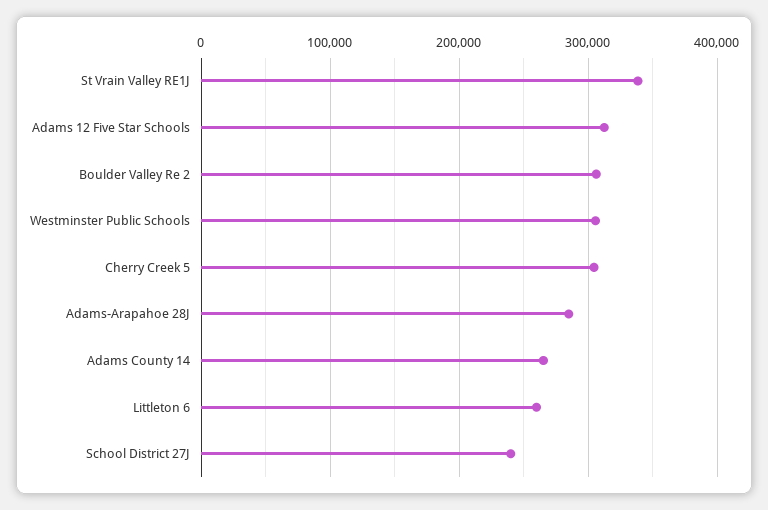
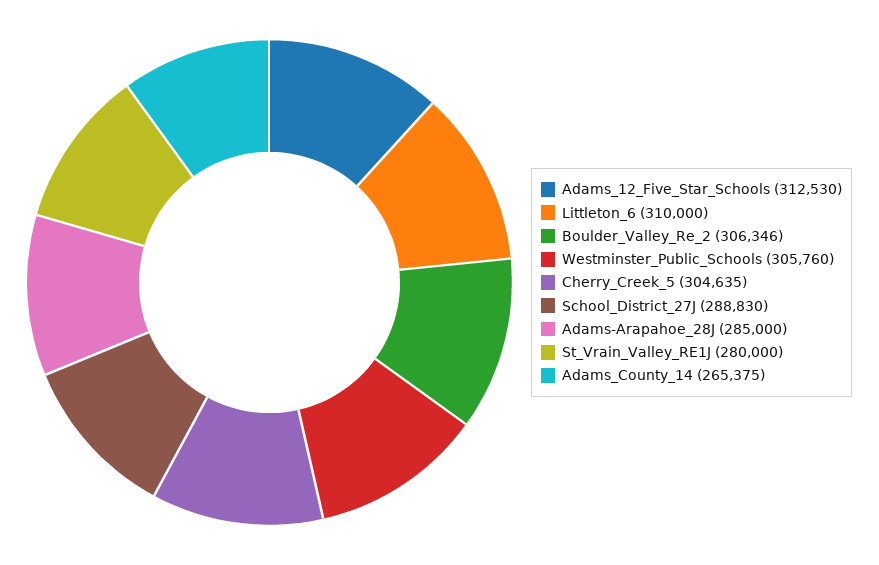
  {
-   "St Vrain Valley RE1J": 340000,
+   "St Vrain Valley RE1J": 280000,
    "Adams 12 Five Star Schools": 312530,
    "Boulder Valley Re 2": 306346,
    "Westminster Public Schools": 305760,
    "Cherry Creek 5": 304635,
    "Adams-Arapahoe 28J": 285000,
    "Adams County 14": 265375,
-   "Littleton 6": 260000,
+   "Littleton 6": 310000,
-   "School District 27J": 240000
+   "School District 27J": 288830
  }

